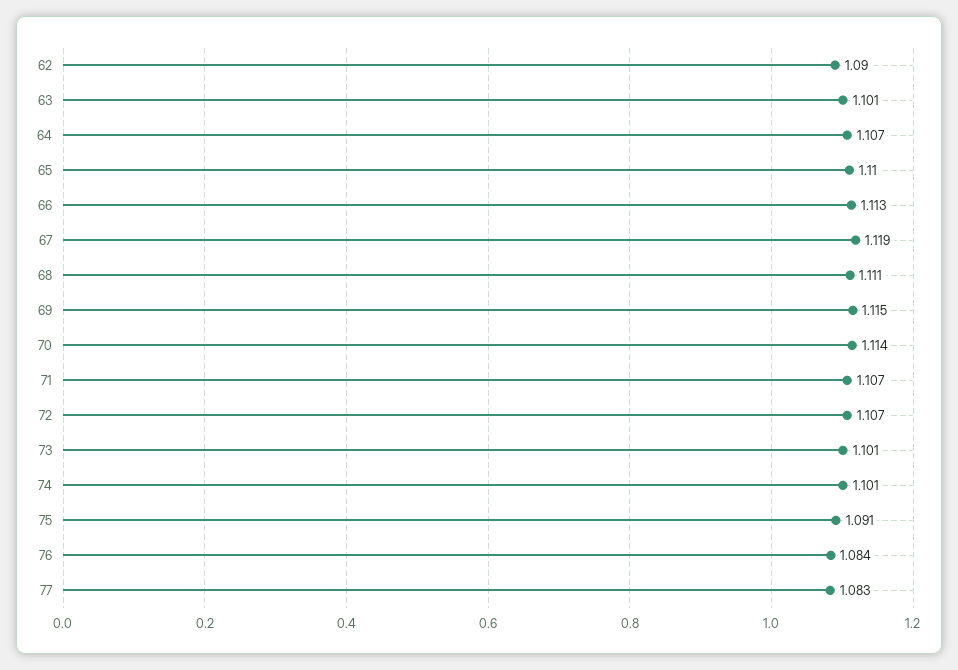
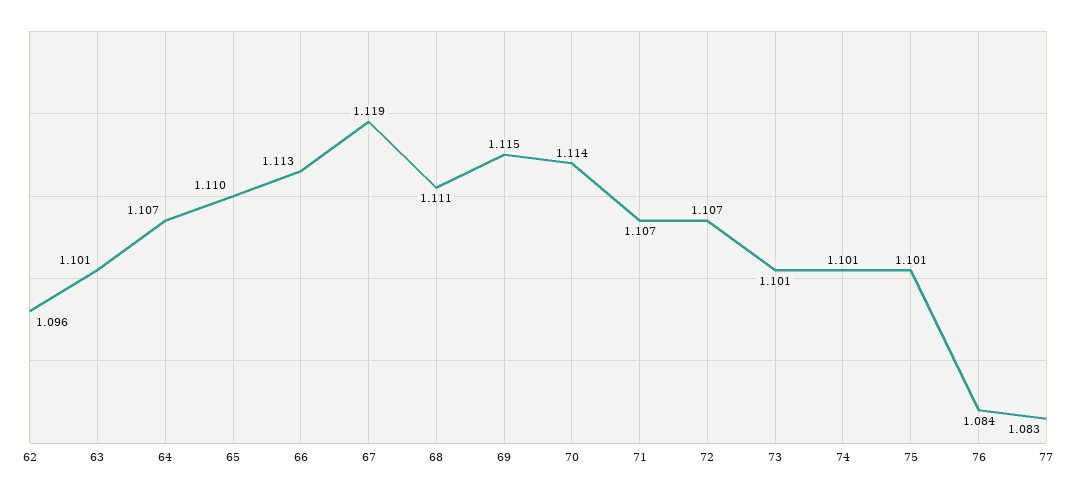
  {
-   "62": 1.09,
+   "62": 1.096,
    "63": 1.101,
    "64": 1.107,
    "65": 1.11,
    "66": 1.113,
    "67": 1.119,
    "68": 1.111,
    "69": 1.115,
    "70": 1.114,
    "71": 1.107,
    "72": 1.107,
    "73": 1.101,
    "74": 1.101,
-   "75": 1.091,
+   "75": 1.101,
    "76": 1.084,
    "77": 1.083
  }

